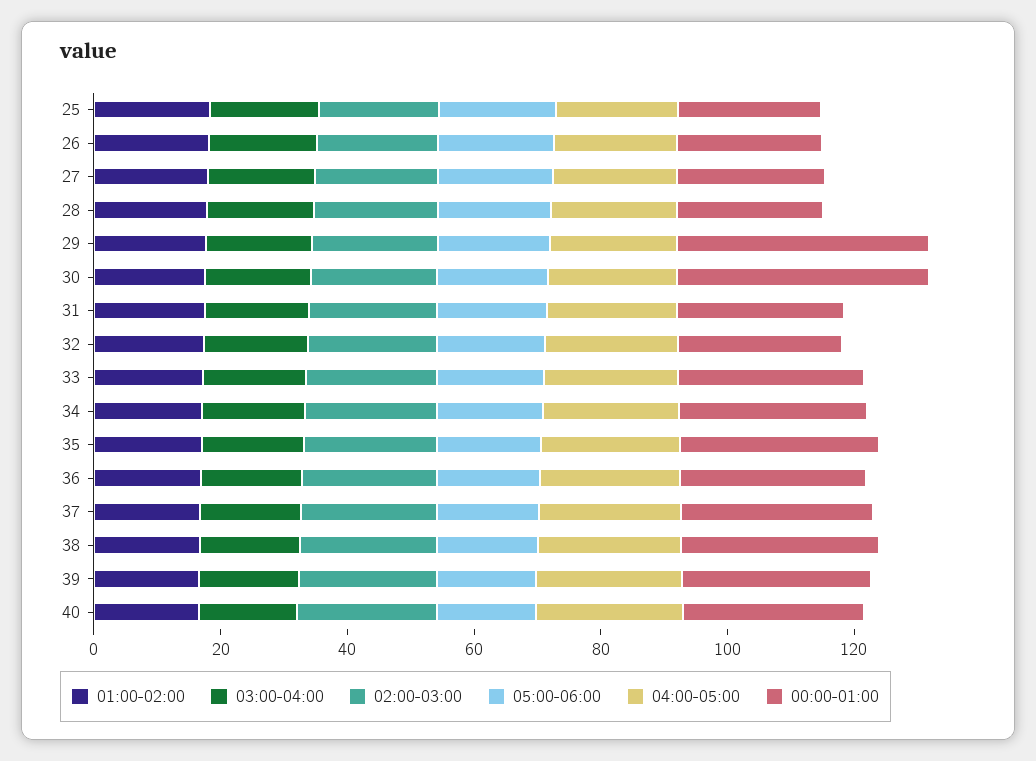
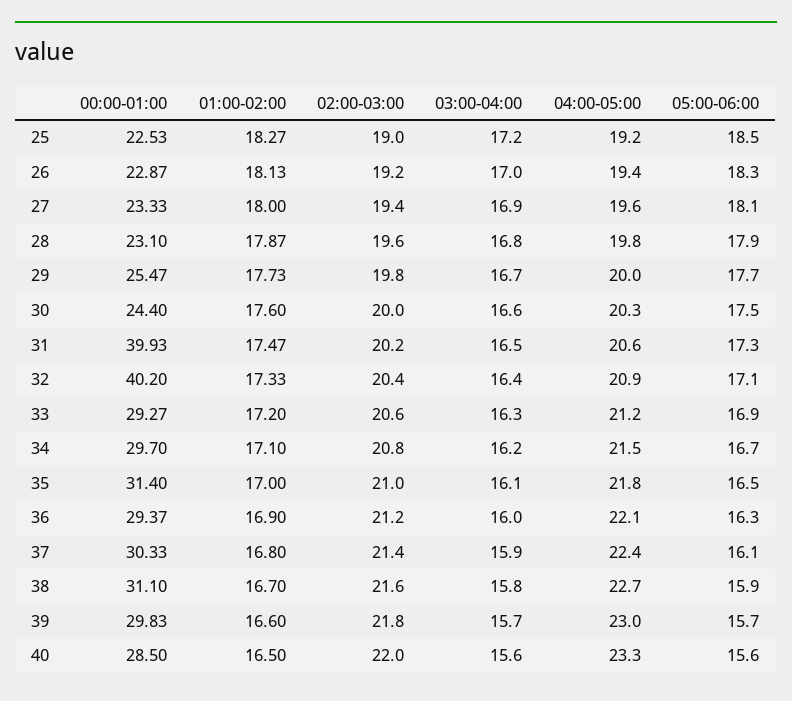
  {
    "01:00-02:00": {
      "25": 18.27,
      "26": 18.13,
      "27": 18,
      "28": 17.87,
      "29": 17.73,
      "30": 17.6,
      "31": 17.47,
      "32": 17.33,
      "33": 17.2,
      "34": 17.1,
      "35": 17,
      "36": 16.9,
      "37": 16.8,
      "38": 16.7,
      "39": 16.6,
      "40": 16.5
    },
    "03:00-04:00": {
      "25": 17.2,
      "26": 17,
      "27": 16.9,
      "28": 16.8,
      "29": 16.7,
      "30": 16.6,
      "31": 16.5,
      "32": 16.4,
      "33": 16.3,
      "34": 16.2,
      "35": 16.1,
      "36": 16,
      "37": 15.9,
      "38": 15.8,
      "39": 15.7,
      "40": 15.6
    },
    "02:00-03:00": {
      "25": 19,
      "26": 19.2,
      "27": 19.4,
      "28": 19.6,
      "29": 19.8,
      "30": 20,
      "31": 20.2,
      "32": 20.4,
      "33": 20.6,
      "34": 20.8,
      "35": 21,
      "36": 21.2,
      "37": 21.4,
      "38": 21.6,
      "39": 21.8,
      "40": 22
    },
    "05:00-06:00": {
      "25": 18.5,
      "26": 18.3,
      "27": 18.1,
      "28": 17.9,
      "29": 17.7,
      "30": 17.5,
      "31": 17.3,
      "32": 17.1,
      "33": 16.9,
      "34": 16.7,
      "35": 16.5,
      "36": 16.3,
      "37": 16.1,
      "38": 15.9,
      "39": 15.7,
      "40": 15.6
    },
    "04:00-05:00": {
      "25": 19.2,
      "26": 19.4,
      "27": 19.6,
      "28": 19.8,
      "29": 20,
      "30": 20.3,
      "31": 20.6,
      "32": 20.9,
      "33": 21.2,
      "34": 21.5,
      "35": 21.8,
      "36": 22.1,
      "37": 22.4,
      "38": 22.7,
      "39": 23,
      "40": 23.3
    },
    "00:00-01:00": {
      "25": 22.53,
      "26": 22.87,
      "27": 23.33,
      "28": 23.1,
-     "29": 40,
+     "29": 25.47,
-     "30": 40,
+     "30": 24.4,
-     "31": 25,
+     "31": 39.93,
-     "32": 25,
+     "32": 40.2,
      "33": 29.27,
      "34": 29.7,
      "35": 31.4,
      "36": 29.37,
      "37": 30.33,
      "38": 31.1,
      "39": 29.83,
      "40": 28.5
    }
  }

